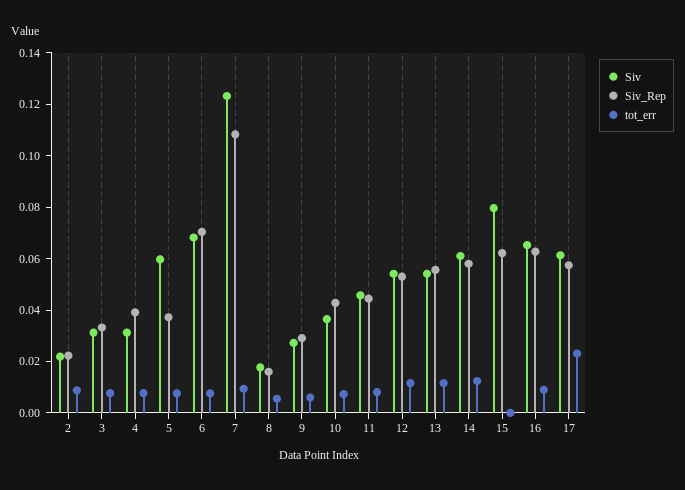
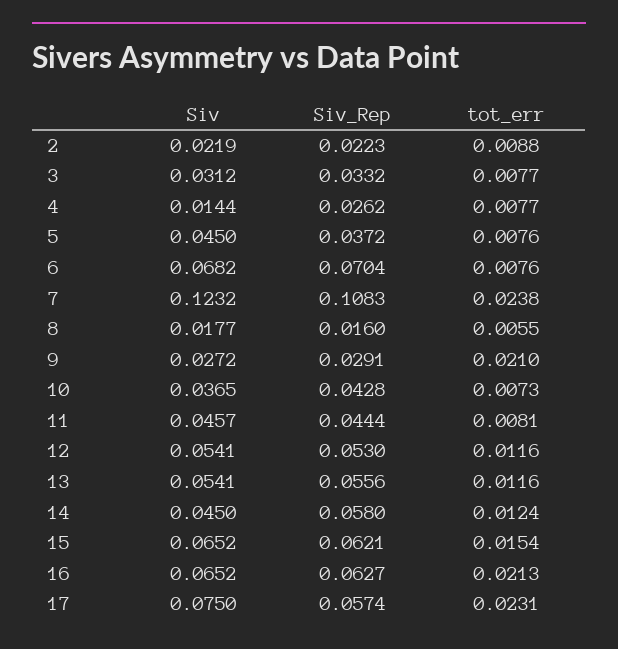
  {
    "Siv": {
      "2": 0.0219,
      "3": 0.0312,
-     "4": 0.03,
+     "4": 0.0144,
-     "5": 0.06,
+     "5": 0.045,
      "6": 0.0682,
      "7": 0.1232,
      "8": 0.0177,
      "9": 0.0272,
      "10": 0.0365,
      "11": 0.0457,
      "12": 0.0541,
      "13": 0.0541,
-     "14": 0.06,
+     "14": 0.045,
-     "15": 0.08,
+     "15": 0.0652,
      "16": 0.0652,
-     "17": 0.06
+     "17": 0.075
    },
    "Siv_Rep": {
      "2": 0.0223,
      "3": 0.0332,
-     "4": 0.04,
+     "4": 0.0262,
      "5": 0.0372,
      "6": 0.0704,
      "7": 0.1083,
      "8": 0.016,
      "9": 0.0291,
      "10": 0.0428,
      "11": 0.0444,
      "12": 0.053,
      "13": 0.0556,
      "14": 0.058,
      "15": 0.0621,
      "16": 0.0627,
      "17": 0.0574
    },
    "tot_err": {
      "2": 0.0088,
      "3": 0.0077,
      "4": 0.0077,
      "5": 0.0076,
      "6": 0.0076,
-     "7": 0.01,
+     "7": 0.0238,
      "8": 0.0055,
-     "9": 0.005,
+     "9": 0.021,
      "10": 0.0073,
      "11": 0.0081,
      "12": 0.0116,
      "13": 0.0116,
      "14": 0.0124,
-     "15": 0,
+     "15": 0.0154,
-     "16": 0.01,
+     "16": 0.0213,
      "17": 0.0231
    }
  }

